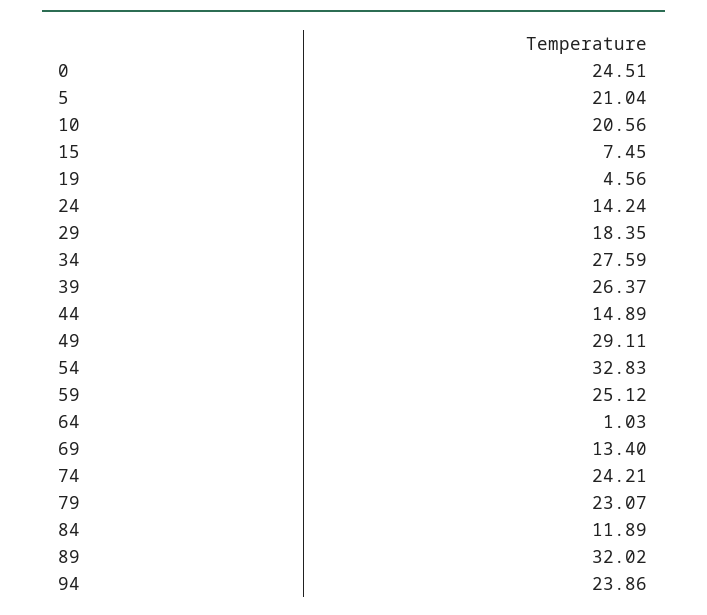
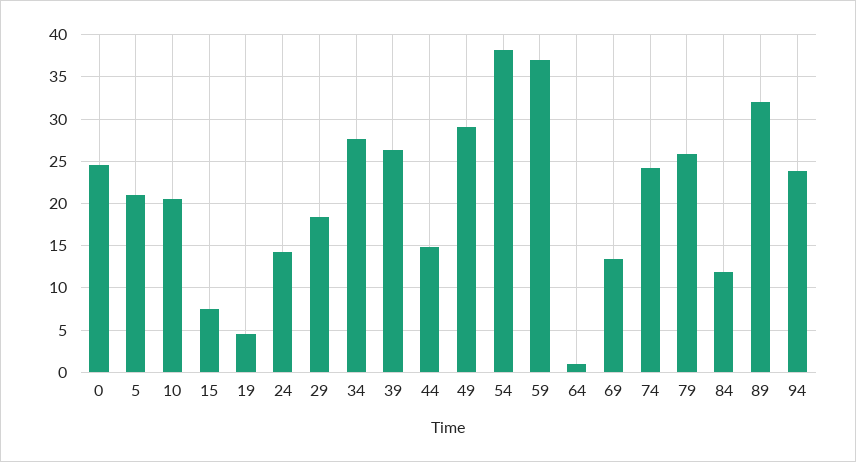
  {
    "0": 24.51,
    "5": 21.04,
    "10": 20.56,
    "15": 7.45,
    "19": 4.56,
    "24": 14.24,
    "29": 18.35,
    "34": 27.59,
    "39": 26.37,
    "44": 14.89,
    "49": 29.11,
-   "54": 32.83,
+   "54": 38,
-   "59": 25.12,
+   "59": 37,
    "64": 1.03,
    "69": 13.4,
    "74": 24.21,
-   "79": 23.07,
+   "79": 26,
    "84": 11.89,
    "89": 32.02,
    "94": 23.86
  }

